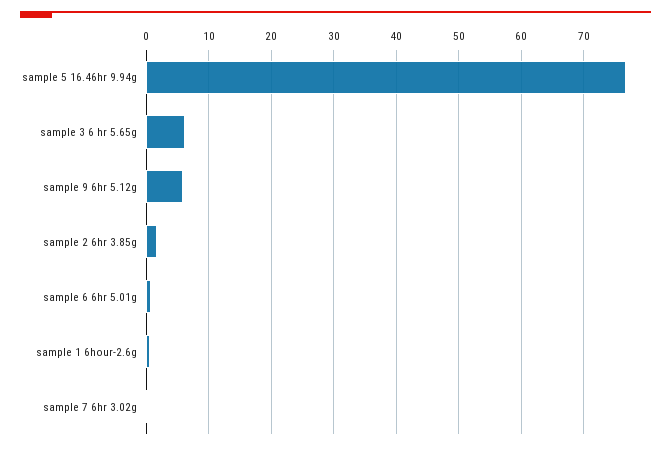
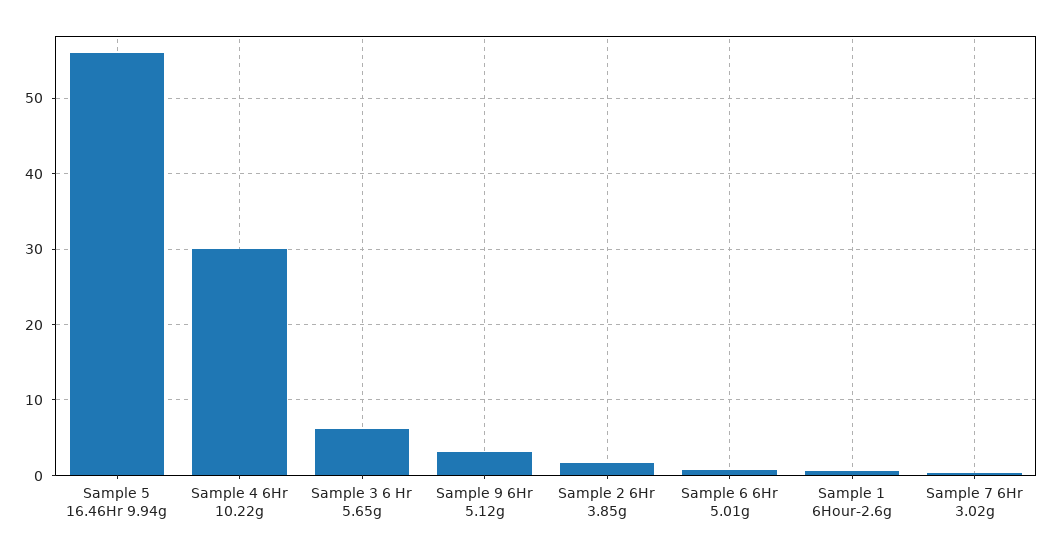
  {
-   "sample 5 16.46hr 9.94g": 77,
+   "sample 5 16.46hr 9.94g": 56,
    "sample 3 6 hr 5.65g": 6,
-   "sample 9 6hr 5.12g": 6,
+   "sample 9 6hr 5.12g": 3,
    "sample 2 6hr 3.85g": 2,
    "sample 6 6hr 5.01g": 1,
    "sample 1 6hour-2.6g": 1,
-   "sample 7 6hr 3.02g": 0
+   "sample 7 6hr 3.02g": 0,
+   "Sample 4 6Hr 10.22g": 30
  }

